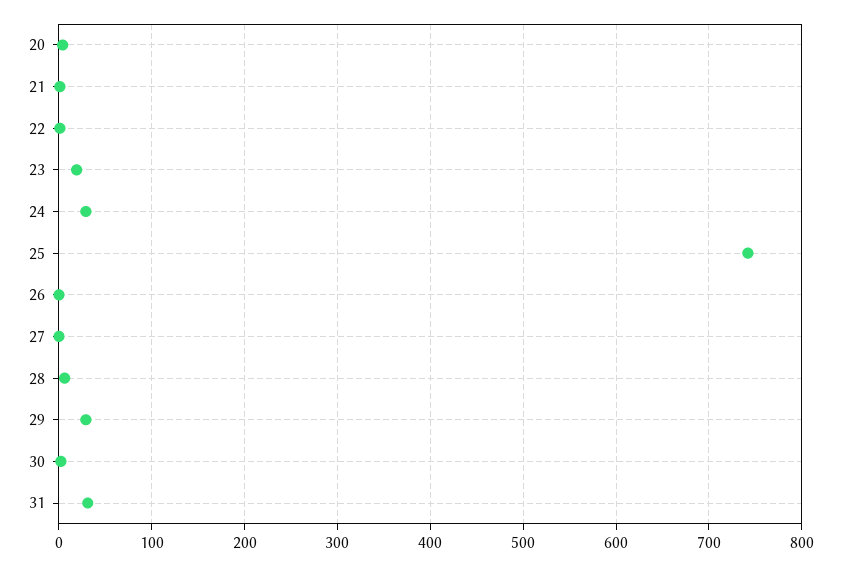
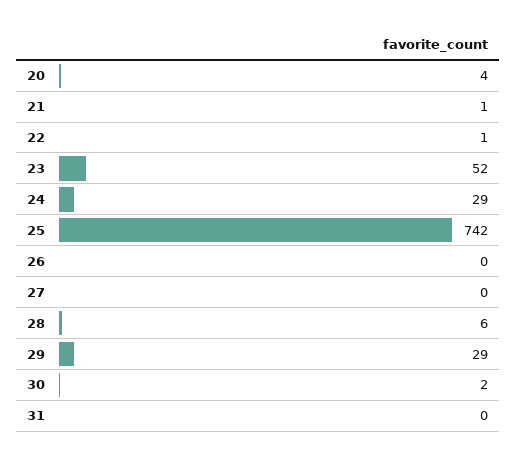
  {
    "20": 4,
    "21": 1,
    "22": 1,
-   "23": 20,
+   "23": 52,
    "24": 29,
    "25": 742,
    "26": 0,
    "27": 0,
    "28": 6,
    "29": 29,
    "30": 2,
-   "31": 30
+   "31": 0
  }

